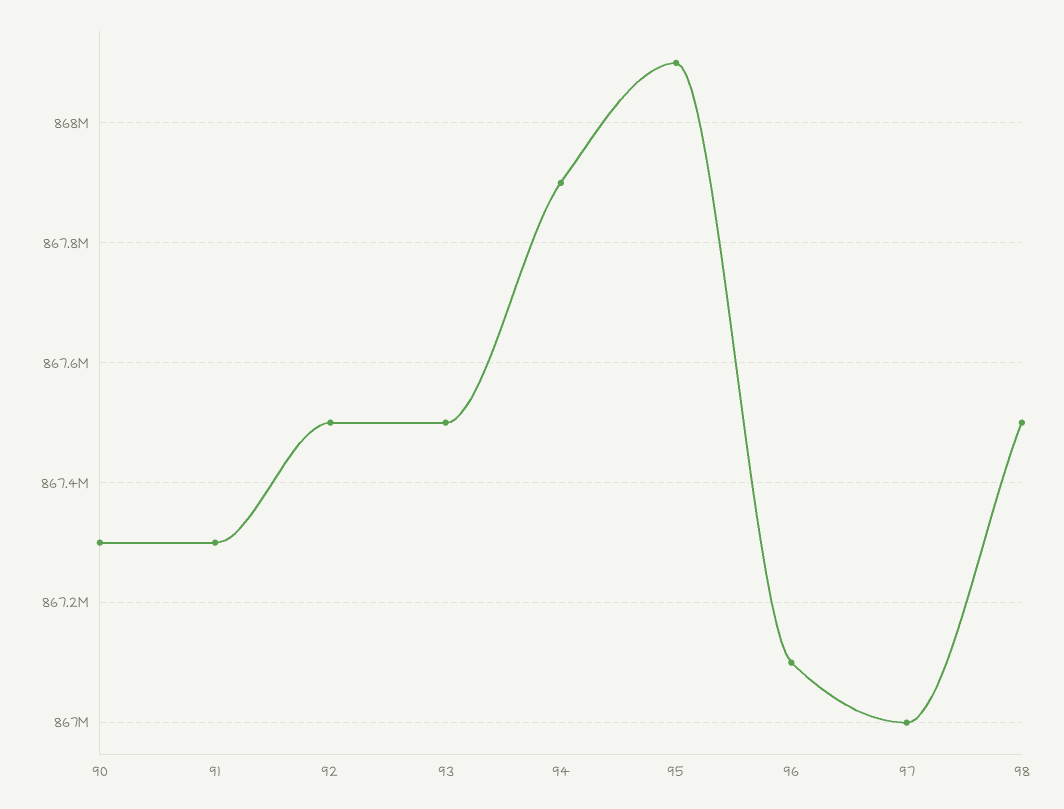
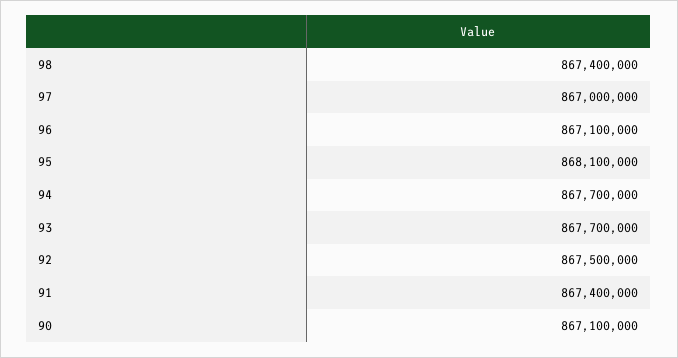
  {
-   "90": 867300000,
+   "90": 867100000,
-   "91": 867300000,
+   "91": 867400000,
    "92": 867500000,
-   "93": 867500000,
+   "93": 867700000,
-   "94": 867900000,
+   "94": 867700000,
    "95": 868100000,
    "96": 867100000,
    "97": 867000000,
-   "98": 867500000
+   "98": 867400000
  }

